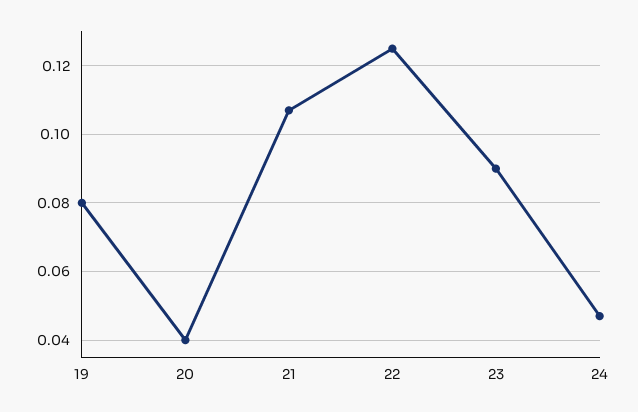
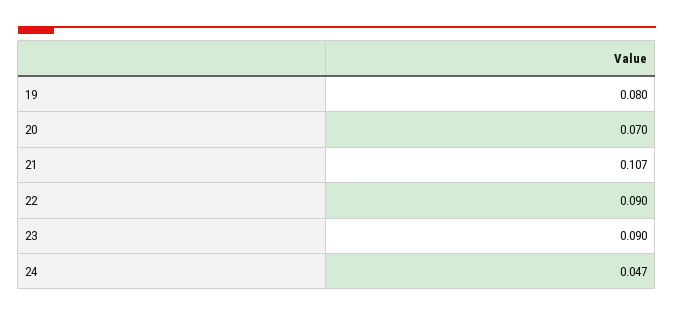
  {
    "19": 0.08,
-   "20": 0.04,
+   "20": 0.07,
    "21": 0.107,
-   "22": 0.125,
+   "22": 0.09,
    "23": 0.09,
    "24": 0.047
  }

